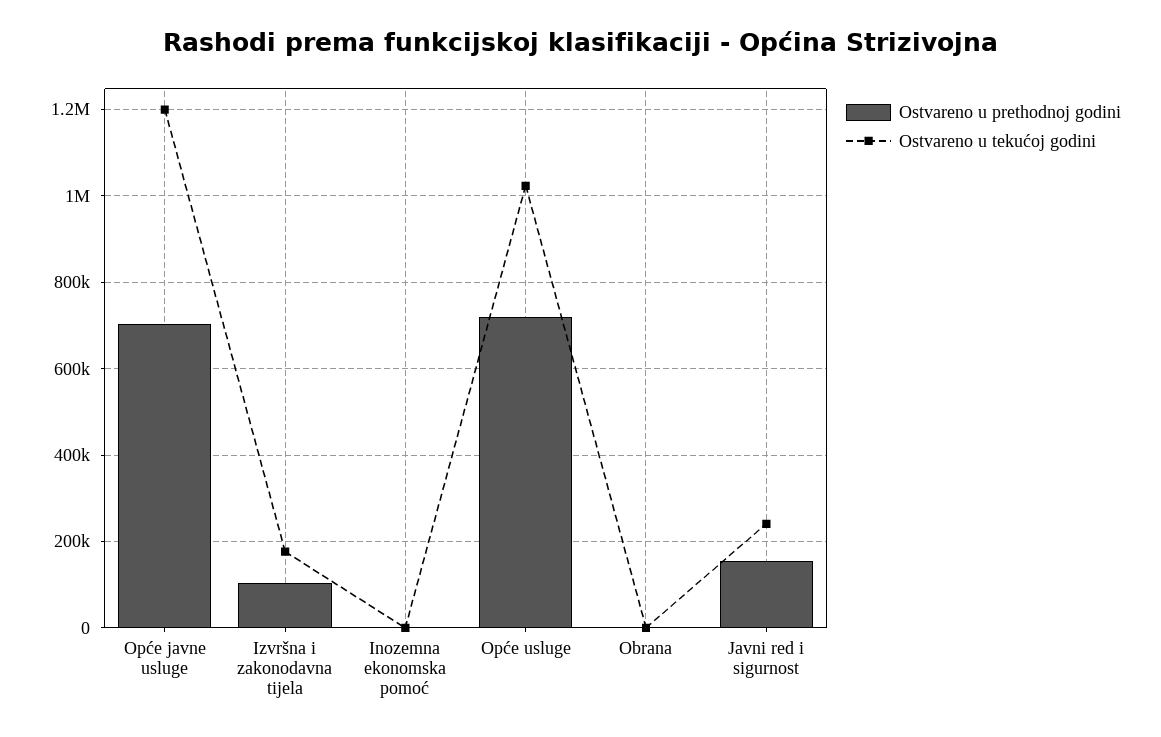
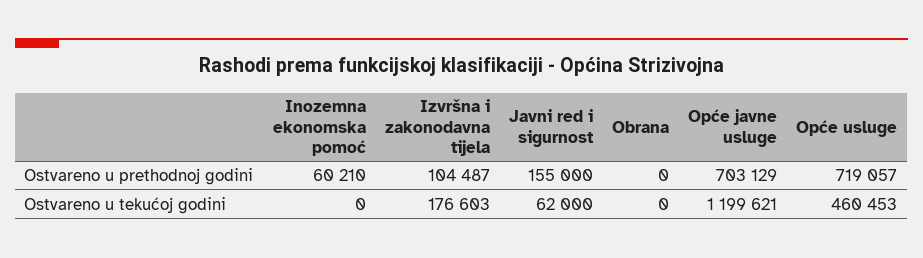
  {
    "Ostvareno u prethodnoj godini": {
      "Opće javne usluge": 703129,
      "Izvršna i zakonodavna tijela": 104487,
-     "Inozemna ekonomska pomoć": 0,
+     "Inozemna ekonomska pomoć": 60210,
      "Opće usluge": 719057,
      "Obrana": 0,
      "Javni red i sigurnost": 155000
    },
    "Ostvareno u tekućoj godini": {
      "Opće javne usluge": 1199621,
      "Izvršna i zakonodavna tijela": 176603,
      "Inozemna ekonomska pomoć": 0,
-     "Opće usluge": 1020000,
+     "Opće usluge": 460453,
      "Obrana": 0,
-     "Javni red i sigurnost": 240000
+     "Javni red i sigurnost": 62000
    }
  }

